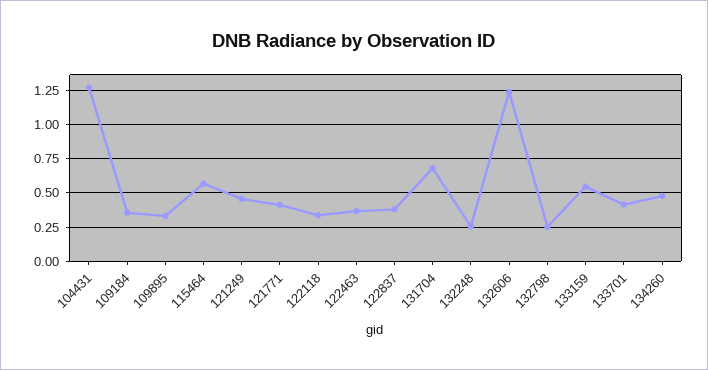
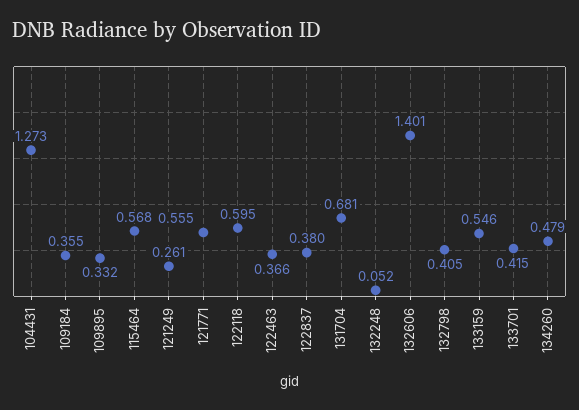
  {
    "104431": 1.273,
    "109184": 0.355,
    "109895": 0.332,
    "115464": 0.568,
-   "121249": 0.45,
+   "121249": 0.261,
-   "121771": 0.4,
+   "121771": 0.555,
-   "122118": 0.35,
+   "122118": 0.595,
    "122463": 0.366,
    "122837": 0.38,
    "131704": 0.681,
-   "132248": 0.25,
+   "132248": 0.052,
-   "132606": 1.25,
+   "132606": 1.401,
-   "132798": 0.25,
+   "132798": 0.405,
    "133159": 0.546,
    "133701": 0.415,
    "134260": 0.479
  }

